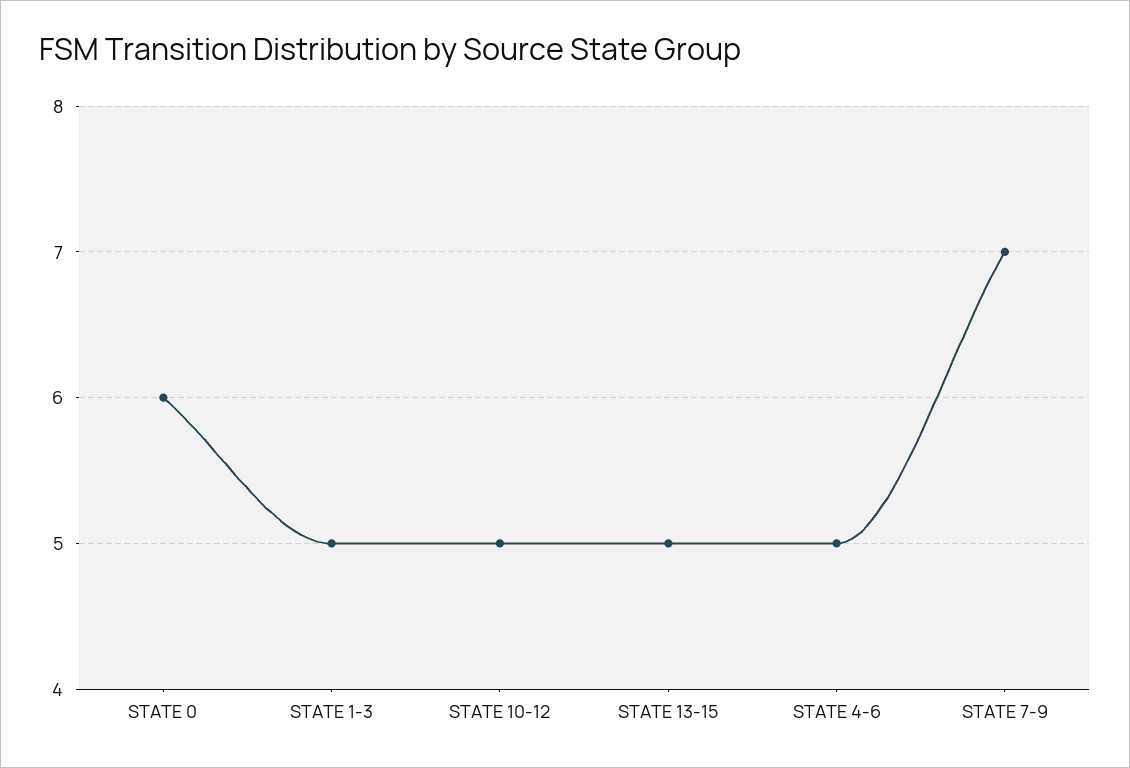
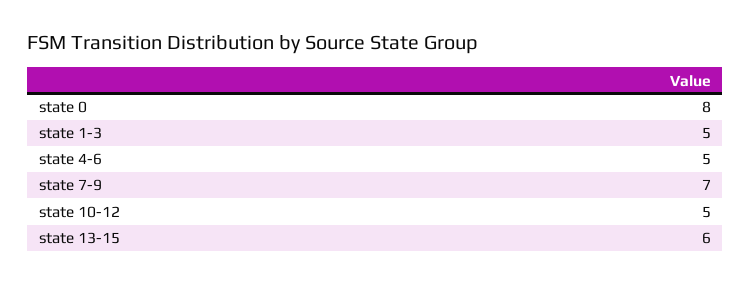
  {
-   "STATE 0": 6,
+   "STATE 0": 8,
    "STATE 1-3": 5,
    "STATE 10-12": 5,
-   "STATE 13-15": 5,
+   "STATE 13-15": 6,
    "STATE 4-6": 5,
    "STATE 7-9": 7
  }

